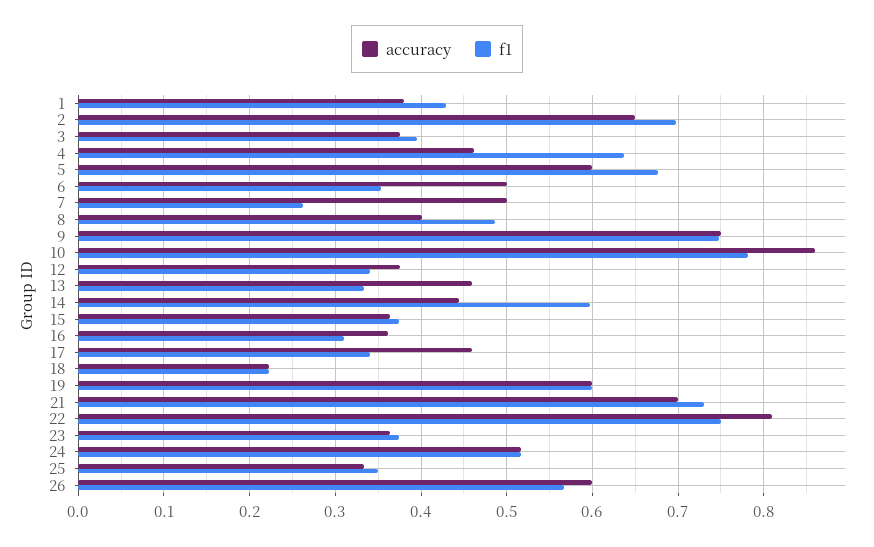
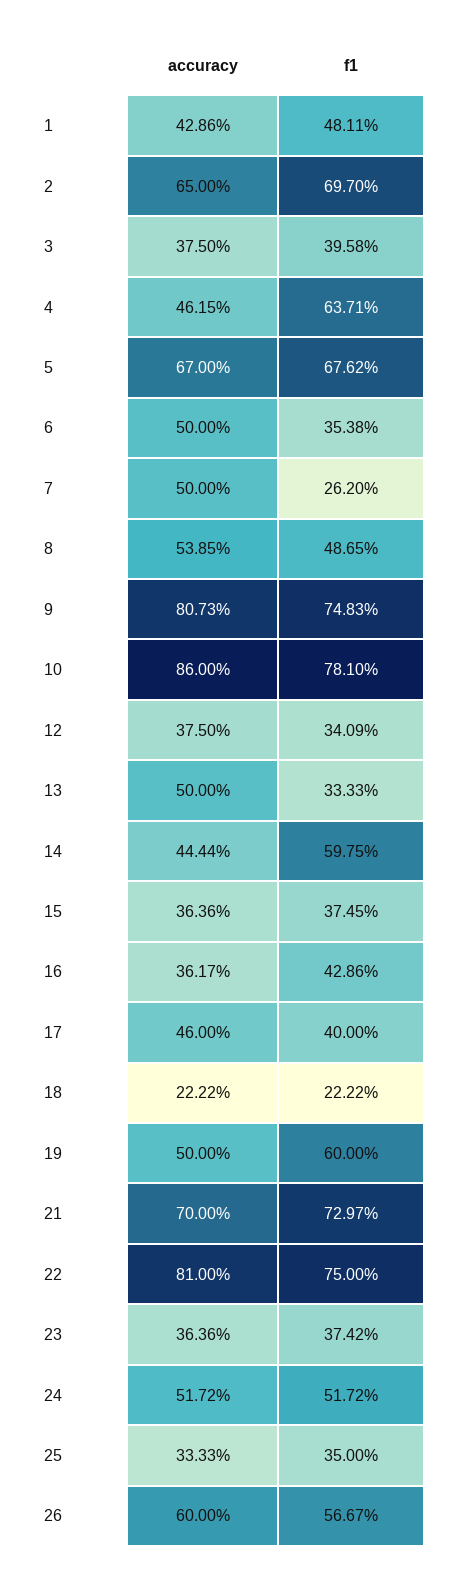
  {
    "accuracy": {
-     "1": 0.38,
+     "1": 0.4286,
      "2": 0.65,
      "3": 0.375,
      "4": 0.4615,
-     "5": 0.6,
+     "5": 0.67,
      "6": 0.5,
      "7": 0.5,
-     "8": 0.4,
+     "8": 0.5385,
-     "9": 0.75,
+     "9": 0.8073,
      "10": 0.86,
      "12": 0.375,
-     "13": 0.46,
+     "13": 0.5,
      "14": 0.4444,
      "15": 0.3636,
      "16": 0.3617,
      "17": 0.46,
      "18": 0.2222,
-     "19": 0.6,
+     "19": 0.5,
      "21": 0.7,
      "22": 0.81,
      "23": 0.3636,
      "24": 0.5172,
      "25": 0.3333,
      "26": 0.6
    },
    "f1": {
-     "1": 0.43,
+     "1": 0.4811,
      "2": 0.697,
      "3": 0.3958,
      "4": 0.6371,
      "5": 0.6762,
      "6": 0.3538,
      "7": 0.262,
      "8": 0.4865,
      "9": 0.7483,
      "10": 0.781,
      "12": 0.3409,
      "13": 0.3333,
      "14": 0.5975,
      "15": 0.3745,
-     "16": 0.31,
+     "16": 0.4286,
-     "17": 0.34,
+     "17": 0.4,
      "18": 0.2222,
      "19": 0.6,
      "21": 0.7297,
      "22": 0.75,
      "23": 0.3742,
      "24": 0.5172,
      "25": 0.35,
      "26": 0.5667
    }
  }

